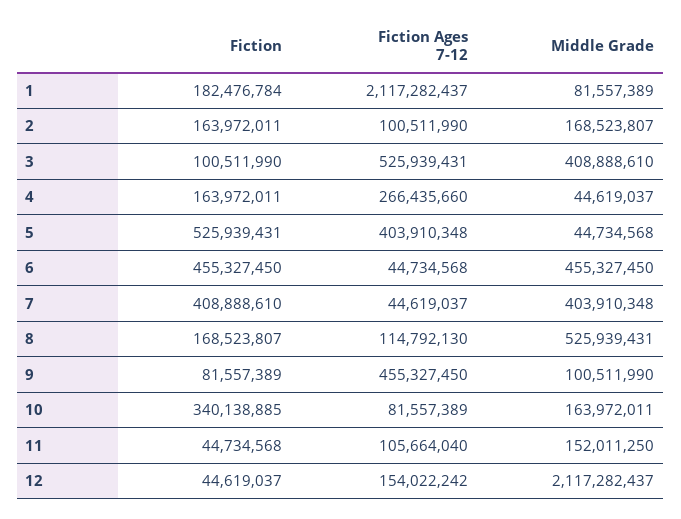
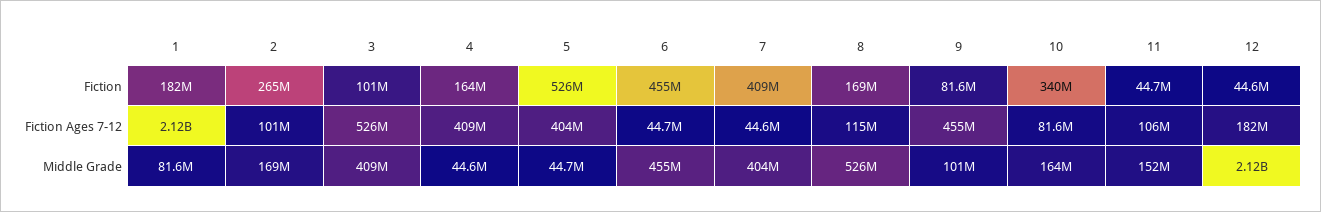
  {
    "Fiction": {
      "1": 182476784,
-     "2": 163972011,
+     "2": 265000000,
      "3": 100511990,
      "4": 163972011,
      "5": 525939431,
      "6": 455327450,
      "7": 408888610,
      "8": 168523807,
      "9": 81557389,
      "10": 340138885,
      "11": 44734568,
      "12": 44619037
    },
    "Fiction Ages 7-12": {
      "1": 2117282437,
      "2": 100511990,
      "3": 525939431,
-     "4": 266435660,
+     "4": 409000000,
      "5": 403910348,
      "6": 44734568,
      "7": 44619037,
      "8": 114792130,
      "9": 455327450,
      "10": 81557389,
      "11": 105664040,
-     "12": 154022242
+     "12": 182000000
    },
    "Middle Grade": {
      "1": 81557389,
      "2": 168523807,
      "3": 408888610,
      "4": 44619037,
      "5": 44734568,
      "6": 455327450,
      "7": 403910348,
      "8": 525939431,
      "9": 100511990,
      "10": 163972011,
      "11": 152011250,
      "12": 2117282437
    }
  }

